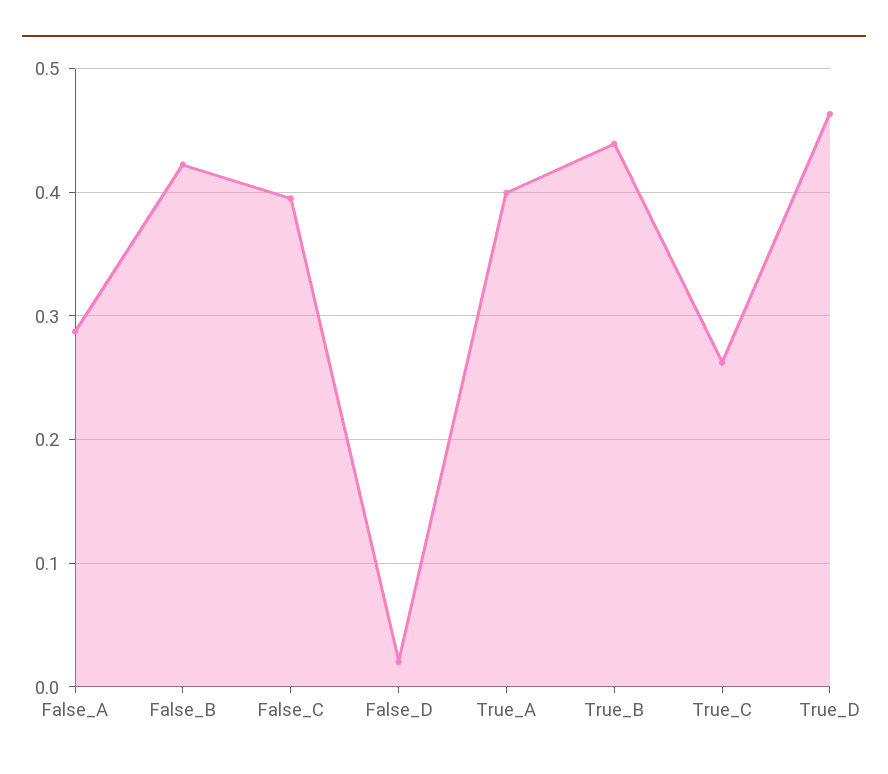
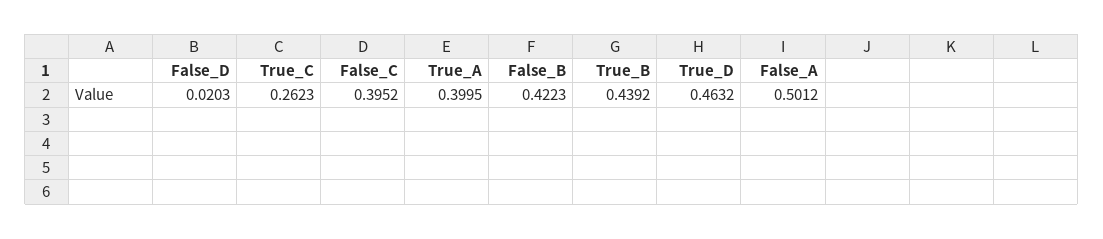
  {
-   "False_A": 0.29,
+   "False_A": 0.5012,
    "False_B": 0.4223,
    "False_C": 0.3952,
    "False_D": 0.0203,
    "True_A": 0.3995,
    "True_B": 0.4392,
    "True_C": 0.2623,
    "True_D": 0.4632
  }

